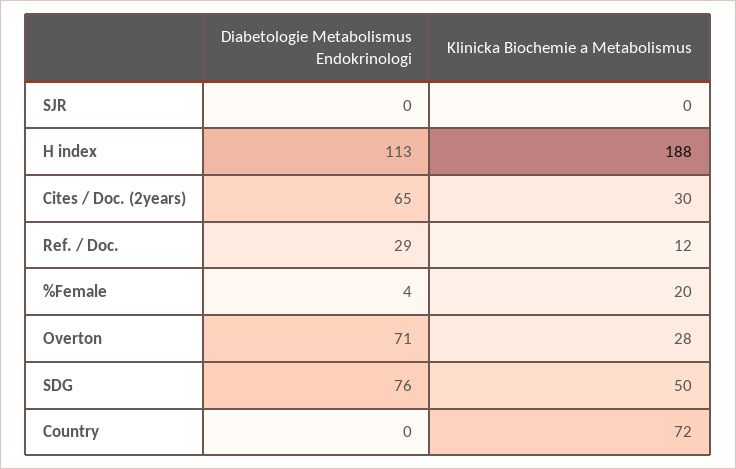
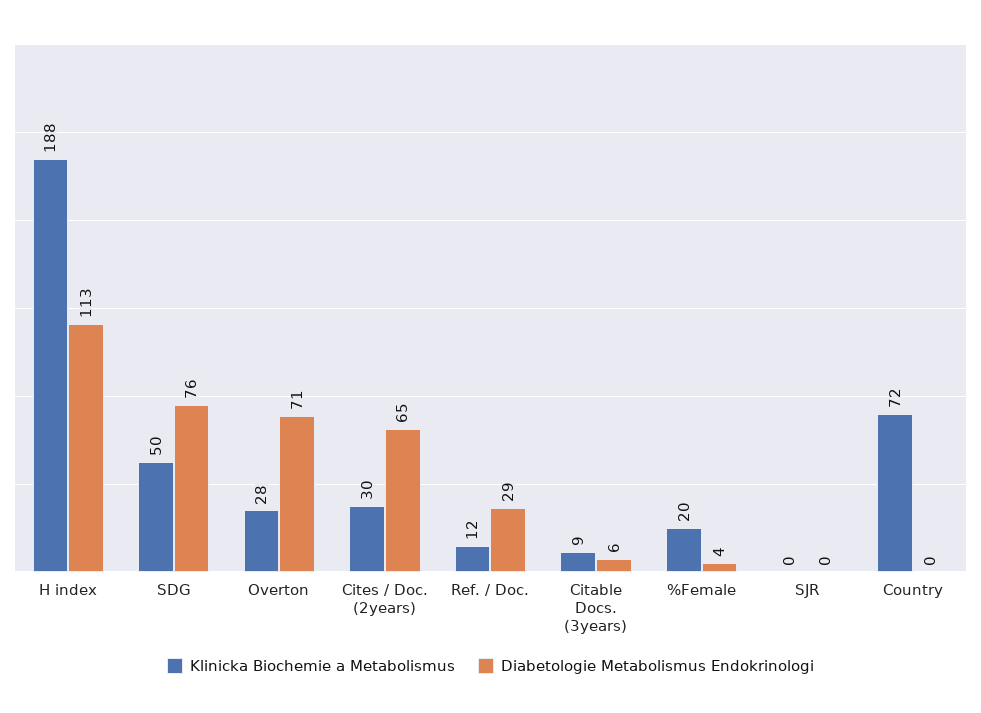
  {
    "Diabetologie Metabolismus Endokrinologi": {
      "SJR": 0,
      "H index": 113,
      "Cites / Doc. (2years)": 65,
      "Ref. / Doc.": 29,
      "%Female": 4,
      "Overton": 71,
      "SDG": 76,
-     "Country": 0
+     "Country": 0,
+     "Citable Docs. (3years)": 6
    },
    "Klinicka Biochemie a Metabolismus": {
      "SJR": 0,
      "H index": 188,
      "Cites / Doc. (2years)": 30,
      "Ref. / Doc.": 12,
      "%Female": 20,
      "Overton": 28,
      "SDG": 50,
-     "Country": 72
+     "Country": 72,
+     "Citable Docs. (3years)": 9
    }
  }

